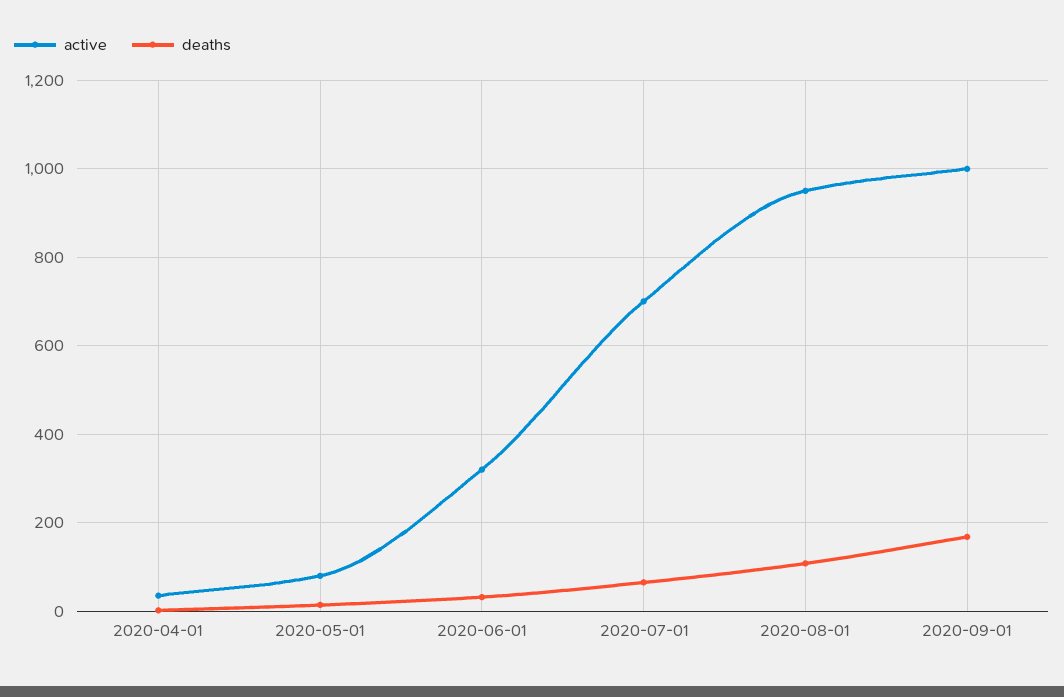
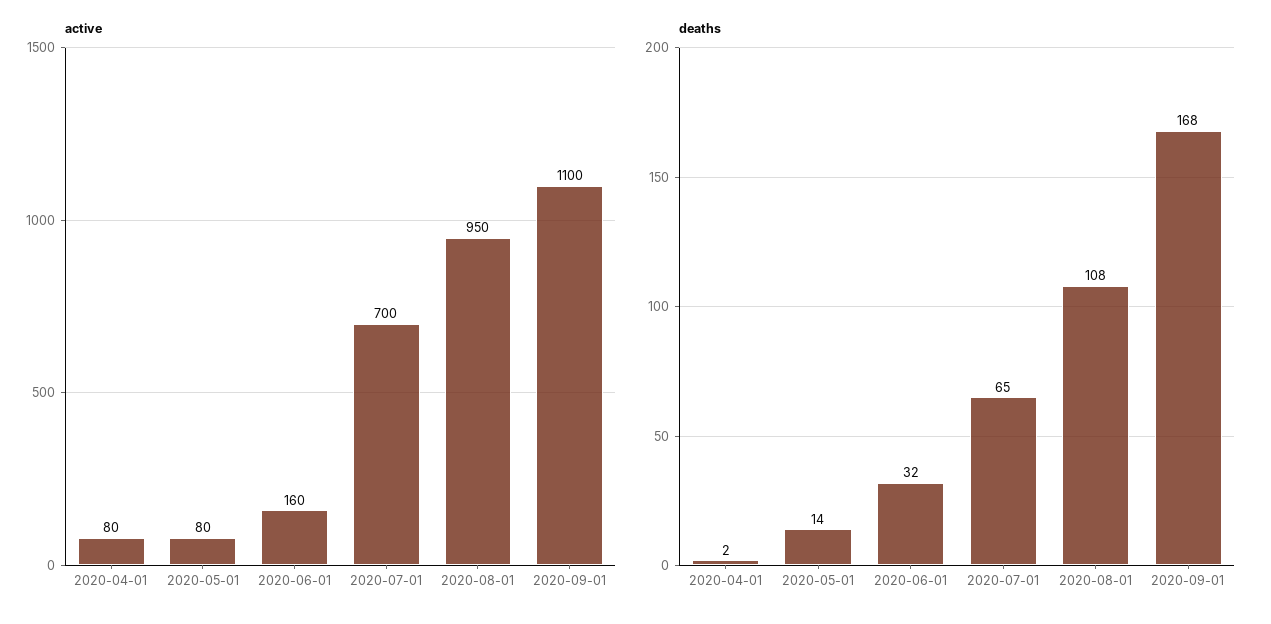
  {
    "active": {
-     "2020-04-01": 40,
+     "2020-04-01": 80,
      "2020-05-01": 80,
-     "2020-06-01": 320,
+     "2020-06-01": 160,
      "2020-07-01": 700,
      "2020-08-01": 950,
-     "2020-09-01": 1000
+     "2020-09-01": 1100
    },
    "deaths": {
      "2020-04-01": 2,
      "2020-05-01": 14,
      "2020-06-01": 32,
      "2020-07-01": 65,
      "2020-08-01": 108,
      "2020-09-01": 168
    }
  }

